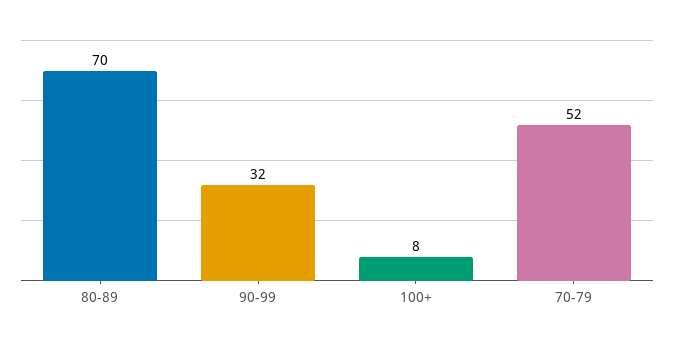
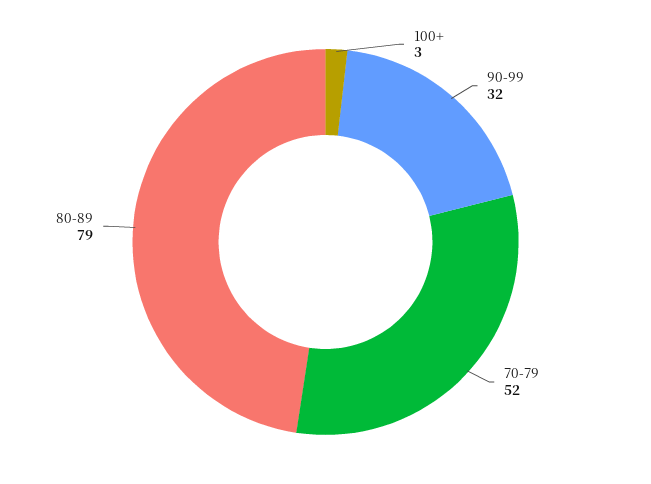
  {
-   "80-89": 70,
+   "80-89": 79,
    "90-99": 32,
-   "100+": 8,
+   "100+": 3,
    "70-79": 52
  }

